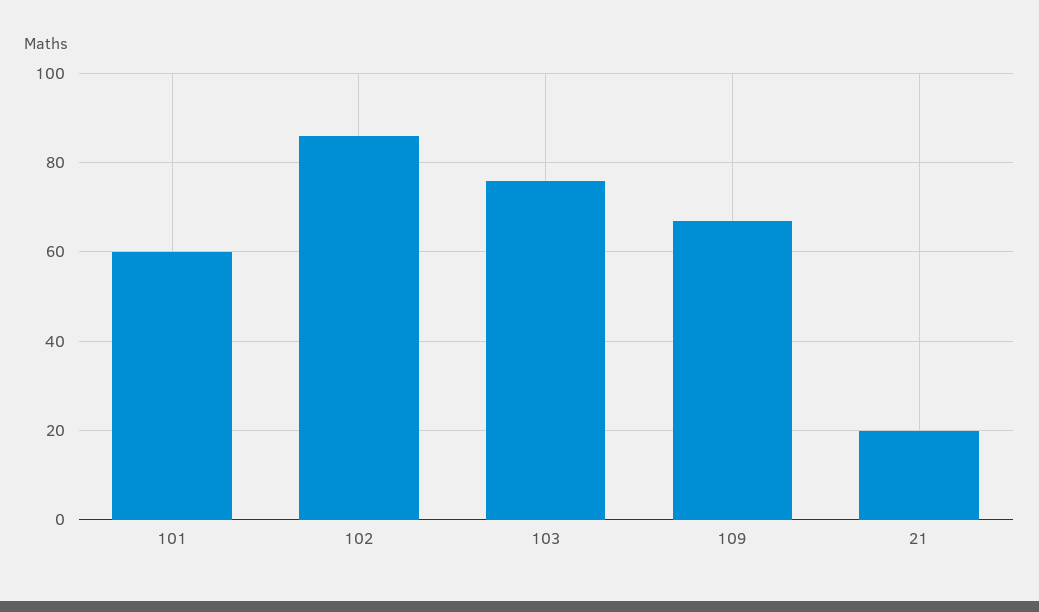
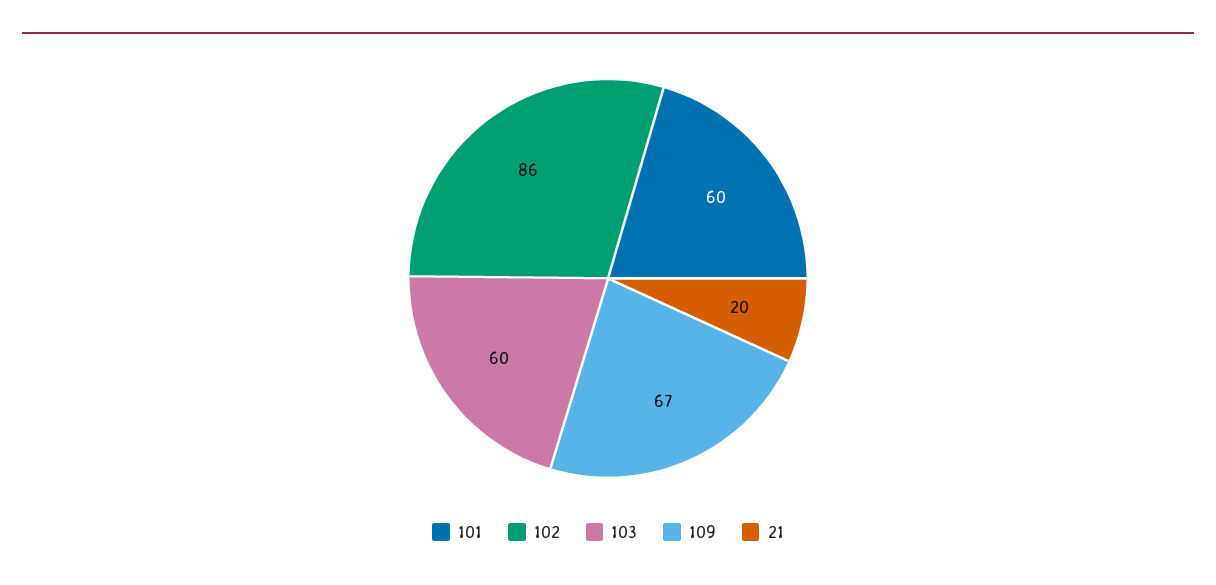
  {
    "101": 60,
    "102": 86,
-   "103": 75,
+   "103": 60,
    "109": 67,
    "21": 20
  }

